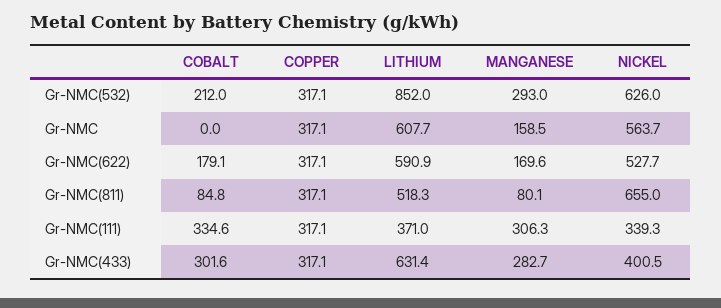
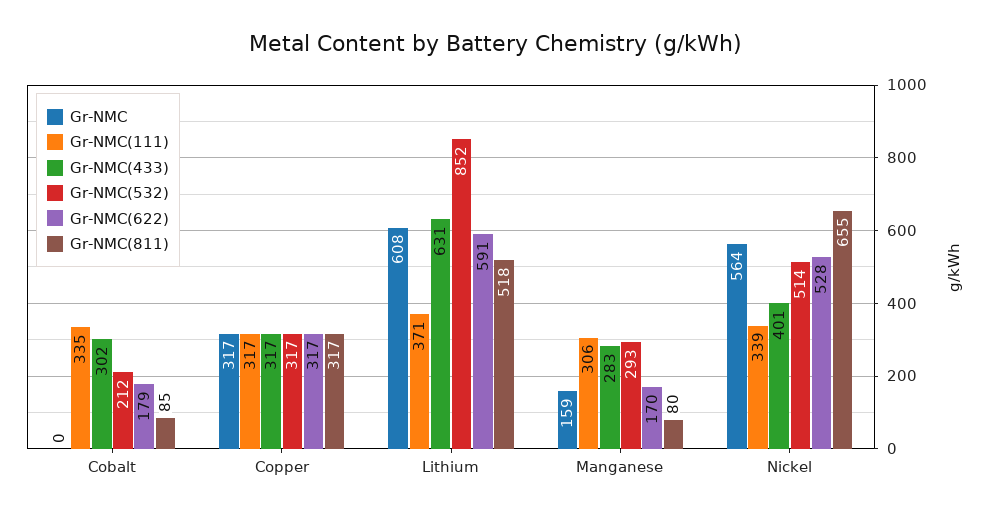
  {
    "Gr-NMC(532)": {
      "COBALT": 212,
      "COPPER": 317.1,
      "LITHIUM": 852,
      "MANGANESE": 293,
-     "NICKEL": 626
+     "NICKEL": 514
    },
    "Gr-NMC": {
      "COBALT": 0,
      "COPPER": 317.1,
      "LITHIUM": 607.7,
      "MANGANESE": 158.5,
      "NICKEL": 563.7
    },
    "Gr-NMC(622)": {
      "COBALT": 179.1,
      "COPPER": 317.1,
      "LITHIUM": 590.9,
      "MANGANESE": 169.6,
      "NICKEL": 527.7
    },
    "Gr-NMC(811)": {
      "COBALT": 84.8,
      "COPPER": 317.1,
      "LITHIUM": 518.3,
      "MANGANESE": 80.1,
      "NICKEL": 655
    },
    "Gr-NMC(111)": {
      "COBALT": 334.6,
      "COPPER": 317.1,
      "LITHIUM": 371,
      "MANGANESE": 306.3,
      "NICKEL": 339.3
    },
    "Gr-NMC(433)": {
      "COBALT": 301.6,
      "COPPER": 317.1,
      "LITHIUM": 631.4,
      "MANGANESE": 282.7,
      "NICKEL": 400.5
    }
  }

